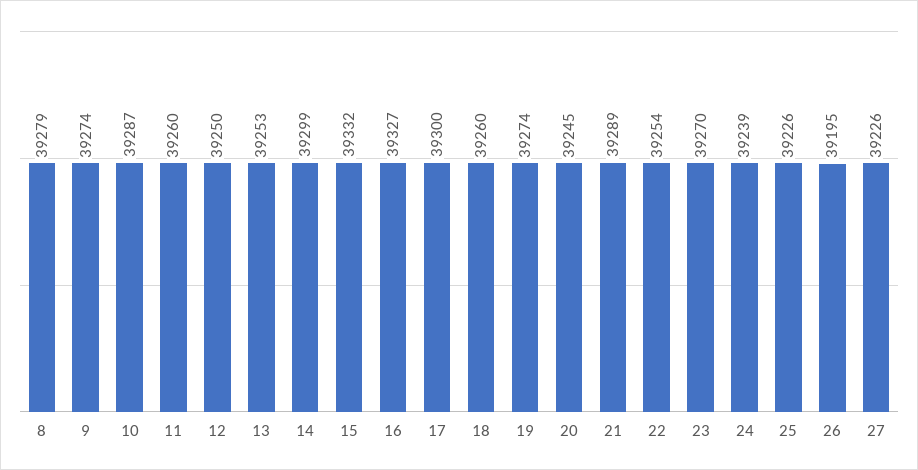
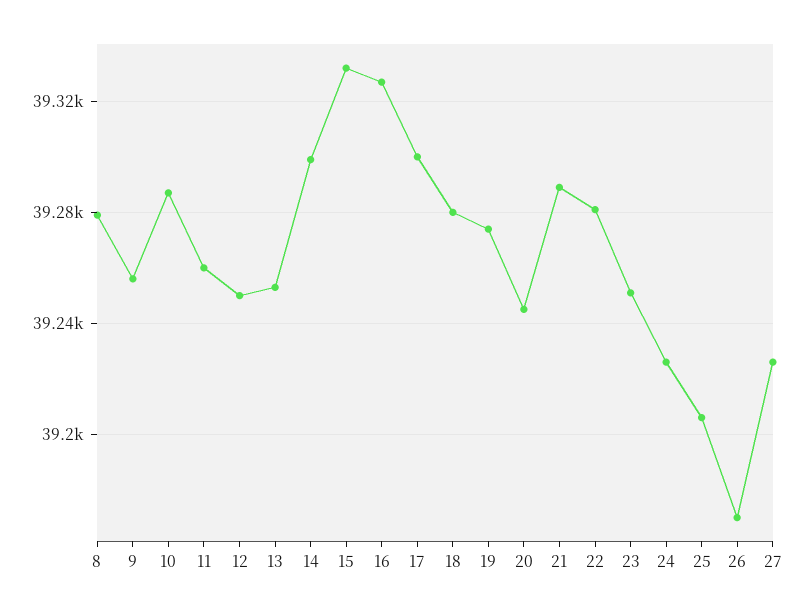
  {
    "8": 39279,
-   "9": 39274,
+   "9": 39255,
    "10": 39287,
    "11": 39260,
    "12": 39250,
    "13": 39253,
    "14": 39299,
    "15": 39332,
    "16": 39327,
    "17": 39300,
-   "18": 39260,
+   "18": 39280,
    "19": 39274,
    "20": 39245,
    "21": 39289,
-   "22": 39254,
+   "22": 39280,
-   "23": 39270,
+   "23": 39250,
-   "24": 39239,
+   "24": 39225,
-   "25": 39226,
+   "25": 39205,
-   "26": 39195,
+   "26": 39170,
    "27": 39226
  }

